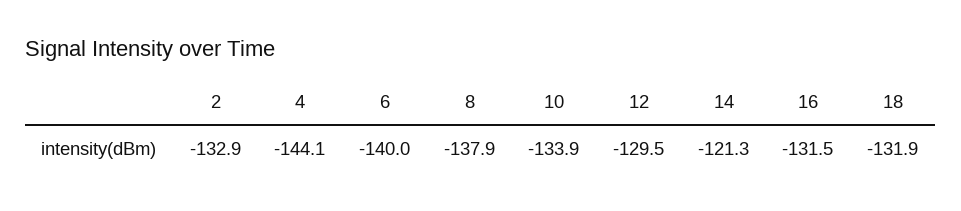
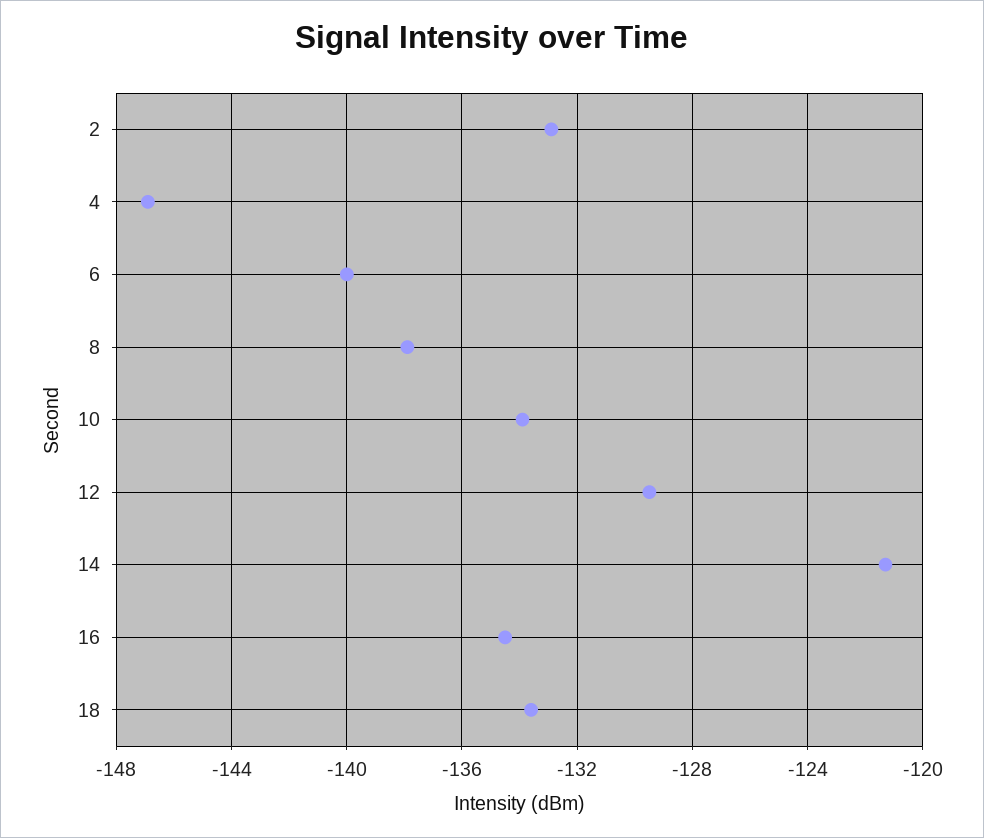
  {
    "2": -132.9,
-   "4": -144.1,
+   "4": -147,
    "6": -140,
    "8": -137.9,
    "10": -133.9,
    "12": -129.5,
    "14": -121.3,
-   "16": -131.5,
+   "16": -134.5,
-   "18": -131.9
+   "18": -133.5
  }

